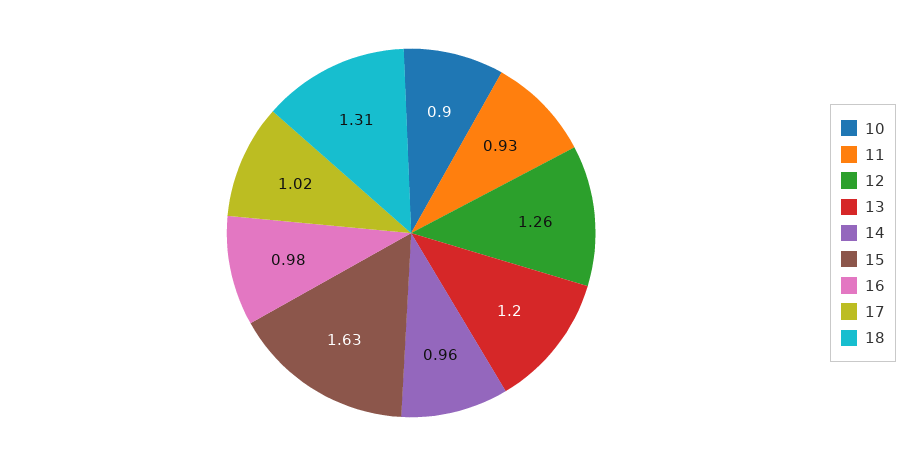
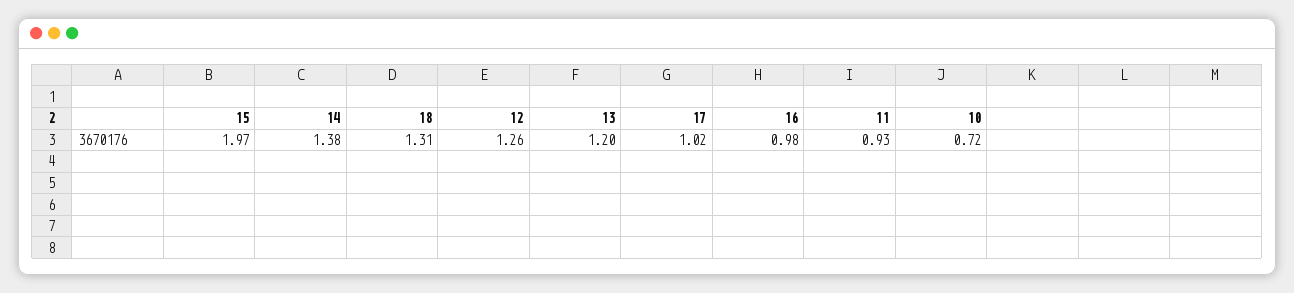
  {
-   "10": 0.9,
+   "10": 0.72,
    "11": 0.93,
    "12": 1.26,
    "13": 1.2,
-   "14": 0.96,
+   "14": 1.38,
-   "15": 1.63,
+   "15": 1.97,
    "16": 0.98,
    "17": 1.02,
    "18": 1.31
  }

